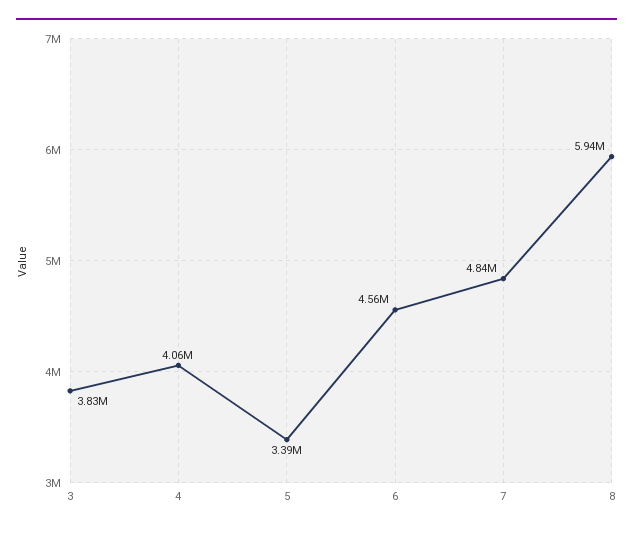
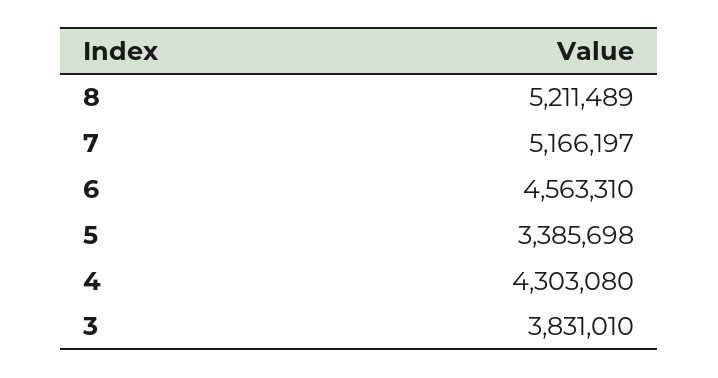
  {
    "3": 3831010,
-   "4": 4060000,
+   "4": 4303080,
    "5": 3385698,
    "6": 4563310,
-   "7": 4840000,
+   "7": 5166197,
-   "8": 5940000
+   "8": 5211489
  }

